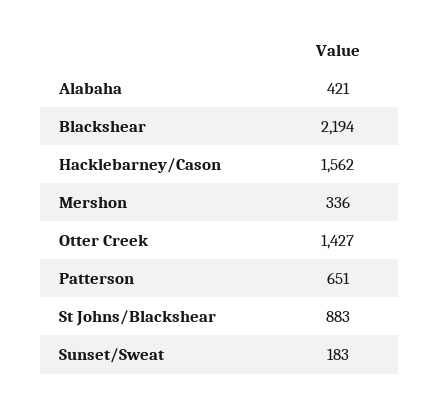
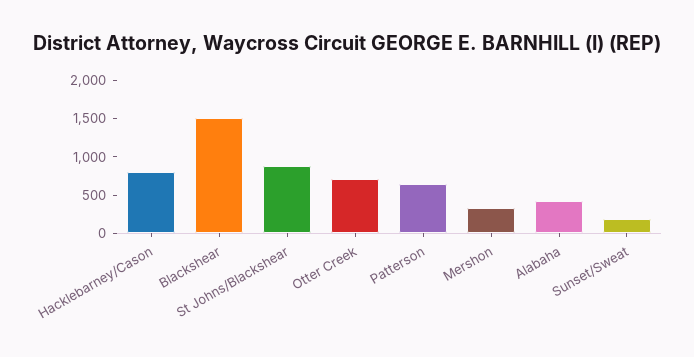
  {
    "Alabaha": 421,
-   "Blackshear": 2194,
+   "Blackshear": 1500,
-   "Hacklebarney/Cason": 1562,
+   "Hacklebarney/Cason": 750,
    "Mershon": 336,
-   "Otter Creek": 1427,
+   "Otter Creek": 750,
    "Patterson": 651,
    "St Johns/Blackshear": 883,
    "Sunset/Sweat": 183
  }

